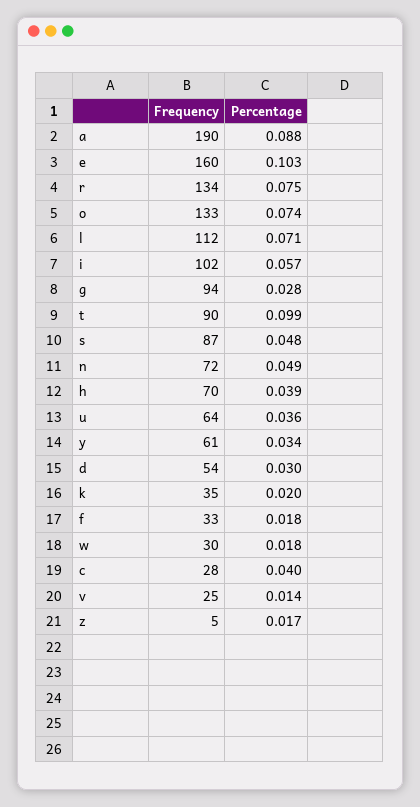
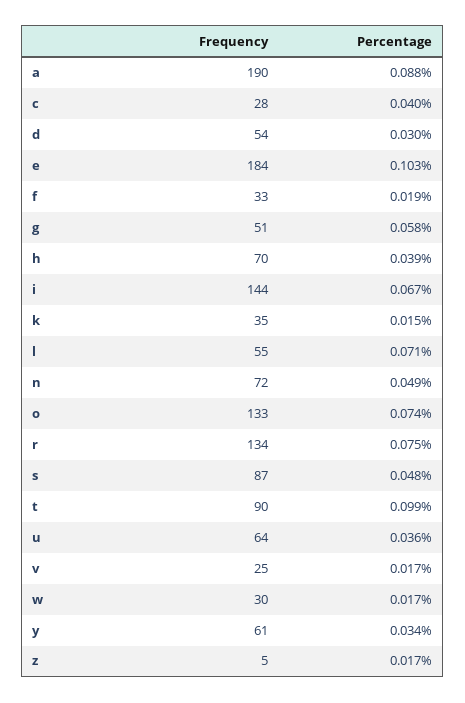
  {
    "Frequency": {
      "a": 190,
-     "e": 160,
+     "e": 184,
      "r": 134,
      "o": 133,
-     "l": 112,
+     "l": 55,
-     "i": 102,
+     "i": 144,
-     "g": 94,
+     "g": 51,
      "t": 90,
      "s": 87,
      "n": 72,
      "h": 70,
      "u": 64,
      "y": 61,
      "d": 54,
      "k": 35,
      "f": 33,
      "w": 30,
      "c": 28,
      "v": 25,
      "z": 5
    },
    "Percentage": {
      "a": 0.088,
      "e": 0.103,
      "r": 0.075,
      "o": 0.074,
      "l": 0.071,
-     "i": 0.057,
+     "i": 0.067,
-     "g": 0.028,
+     "g": 0.058,
      "t": 0.099,
      "s": 0.048,
      "n": 0.049,
      "h": 0.039,
      "u": 0.036,
      "y": 0.034,
      "d": 0.03,
-     "k": 0.02,
+     "k": 0.015,
-     "f": 0.018,
+     "f": 0.019,
-     "w": 0.018,
+     "w": 0.017,
      "c": 0.04,
-     "v": 0.014,
+     "v": 0.017,
      "z": 0.017
    }
  }

